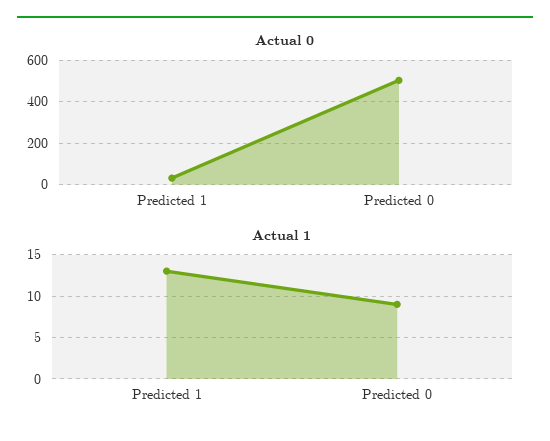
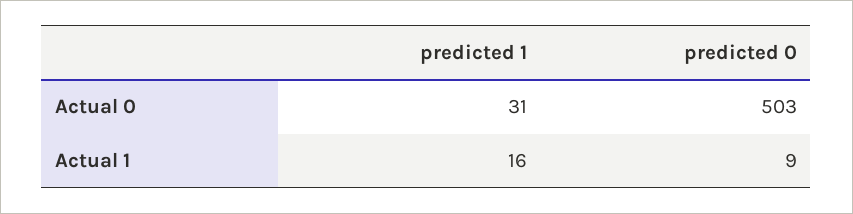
  {
    "Actual 0": {
      "Predicted 1": 31,
      "Predicted 0": 503
    },
    "Actual 1": {
-     "Predicted 1": 13,
+     "Predicted 1": 16,
      "Predicted 0": 9
    }
  }

